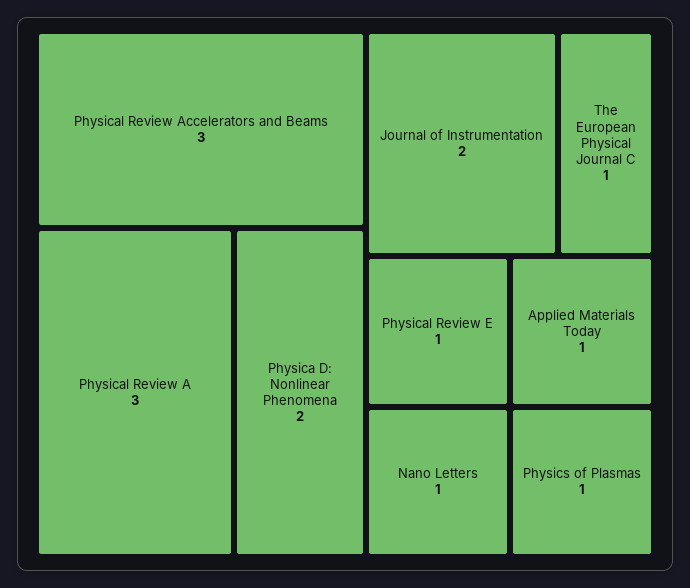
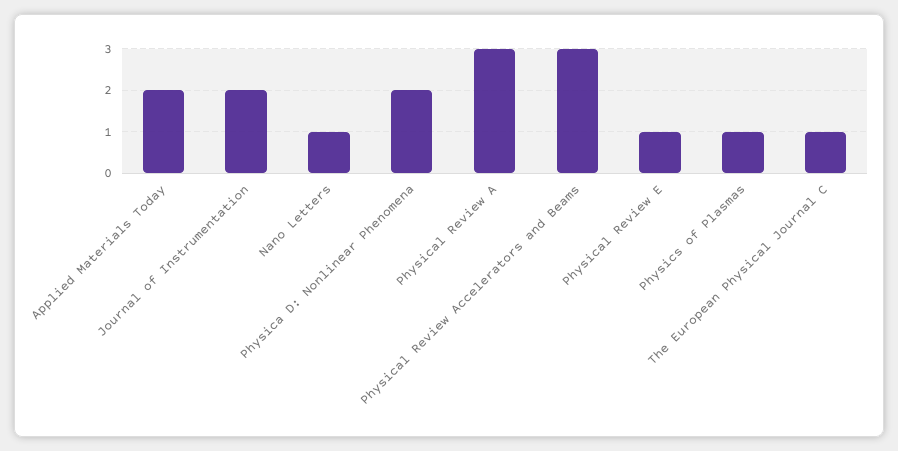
  {
    "Physical Review Accelerators and Beams": 3,
    "Physical Review A": 3,
    "Physica D: Nonlinear Phenomena": 2,
    "Journal of Instrumentation": 2,
    "The European Physical Journal C": 1,
    "Physical Review E": 1,
-   "Applied Materials Today": 1,
+   "Applied Materials Today": 2,
    "Nano Letters": 1,
    "Physics of Plasmas": 1
  }

